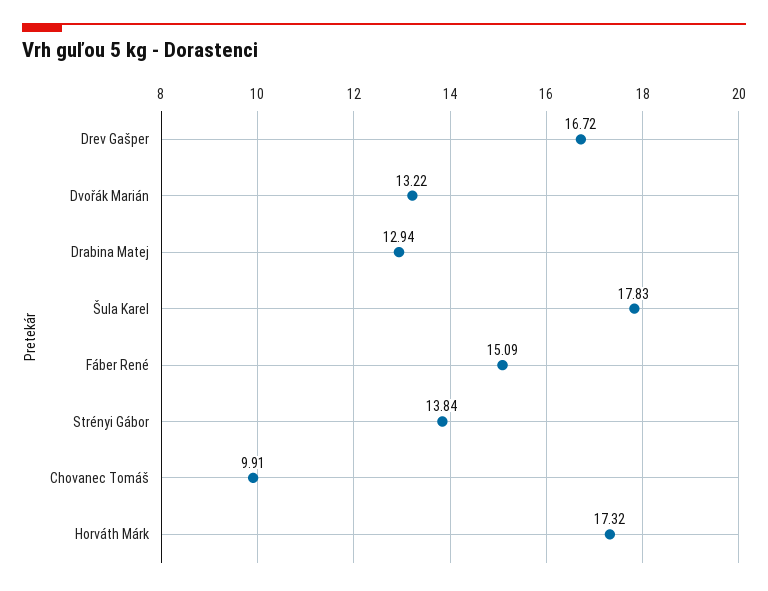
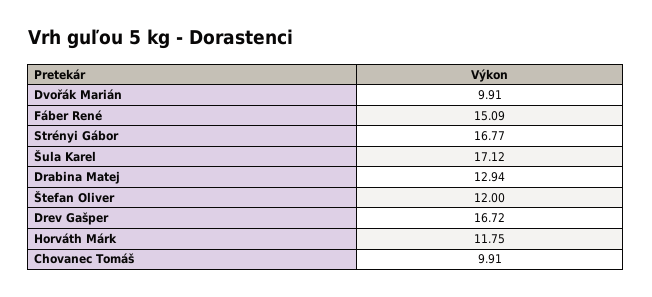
  {
    "Drev Gašper": 16.72,
-   "Dvořák Marián": 13.22,
+   "Dvořák Marián": 9.91,
    "Drabina Matej": 12.94,
-   "Šula Karel": 17.83,
+   "Šula Karel": 17.12,
    "Fáber René": 15.09,
-   "Strényi Gábor": 13.84,
+   "Strényi Gábor": 16.77,
    "Chovanec Tomáš": 9.91,
-   "Horváth Márk": 17.32
+   "Horváth Márk": 11.75,
+   "Štefan Oliver": 12
  }

